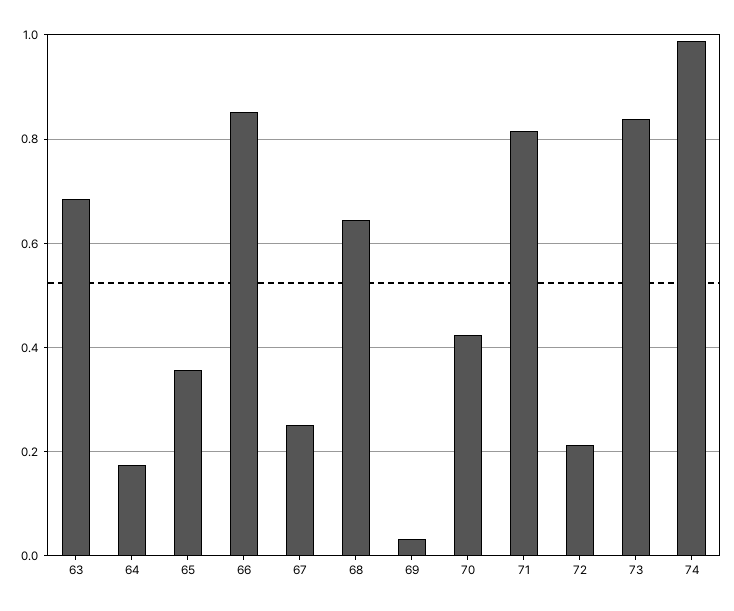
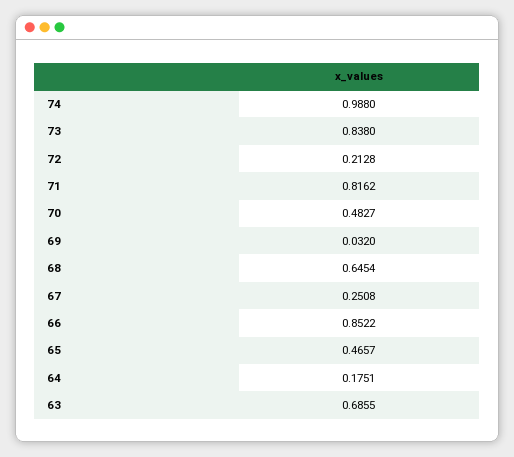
  {
    "63": 0.6855,
    "64": 0.1751,
-   "65": 0.36,
+   "65": 0.4657,
    "66": 0.8522,
    "67": 0.2508,
    "68": 0.6454,
    "69": 0.032,
-   "70": 0.42,
+   "70": 0.4827,
    "71": 0.8162,
    "72": 0.2128,
    "73": 0.838,
    "74": 0.988
  }

